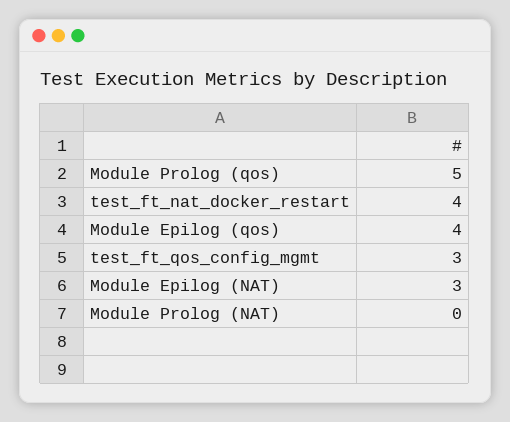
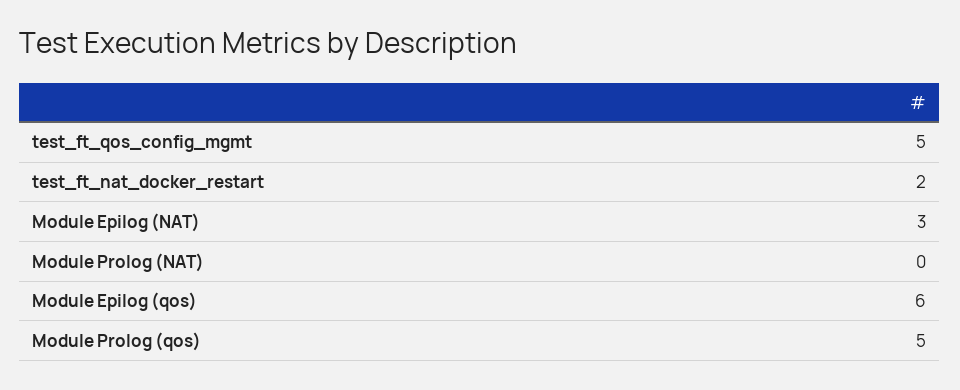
  {
    "Module Prolog (qos)": 5,
-   "test_ft_nat_docker_restart": 4,
+   "test_ft_nat_docker_restart": 2,
-   "Module Epilog (qos)": 4,
+   "Module Epilog (qos)": 6,
-   "test_ft_qos_config_mgmt": 3,
+   "test_ft_qos_config_mgmt": 5,
    "Module Epilog (NAT)": 3,
    "Module Prolog (NAT)": 0
  }

